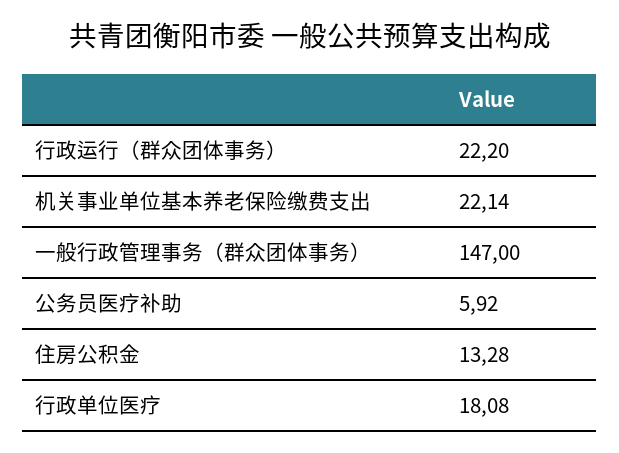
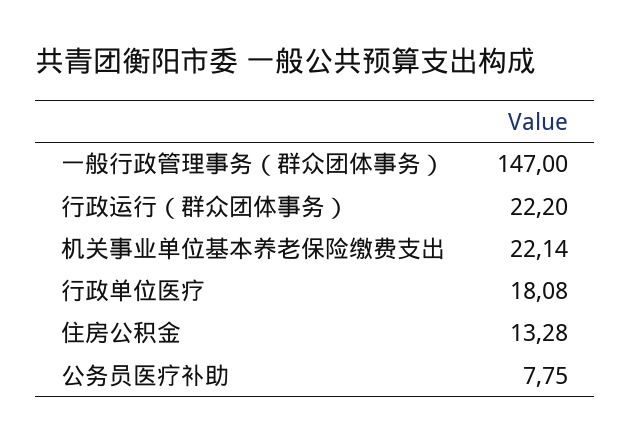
  {
    "行政运行（群众团体事务）": 22.2,
    "机关事业单位基本养老保险缴费支出": 22.14,
    "一般行政管理事务（群众团体事务）": 147,
-   "公务员医疗补助": 5.92,
+   "公务员医疗补助": 7.75,
    "住房公积金": 13.28,
    "行政单位医疗": 18.08
  }

